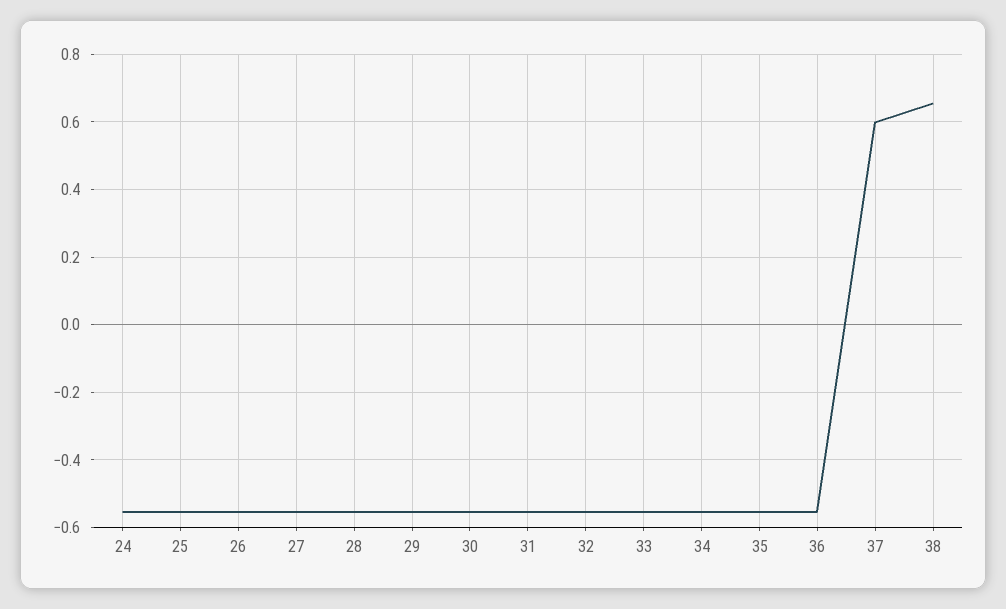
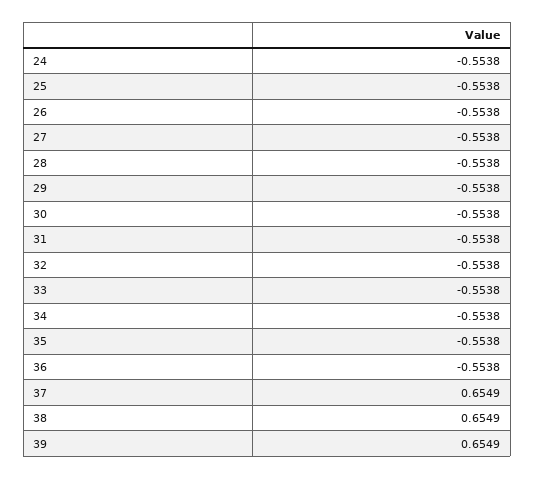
  {
    "24": -0.5538,
    "25": -0.5538,
    "26": -0.5538,
    "27": -0.5538,
    "28": -0.5538,
    "29": -0.5538,
    "30": -0.5538,
    "31": -0.5538,
    "32": -0.5538,
    "33": -0.5538,
    "34": -0.5538,
    "35": -0.5538,
    "36": -0.5538,
-   "37": 0.6,
+   "37": 0.6549,
-   "38": 0.6549
+   "38": 0.6549,
+   "39": 0.6549
  }

